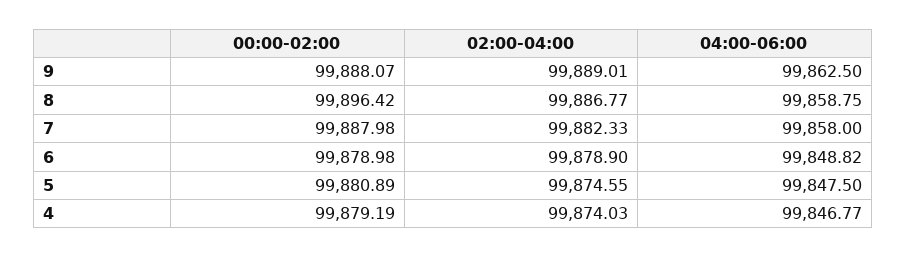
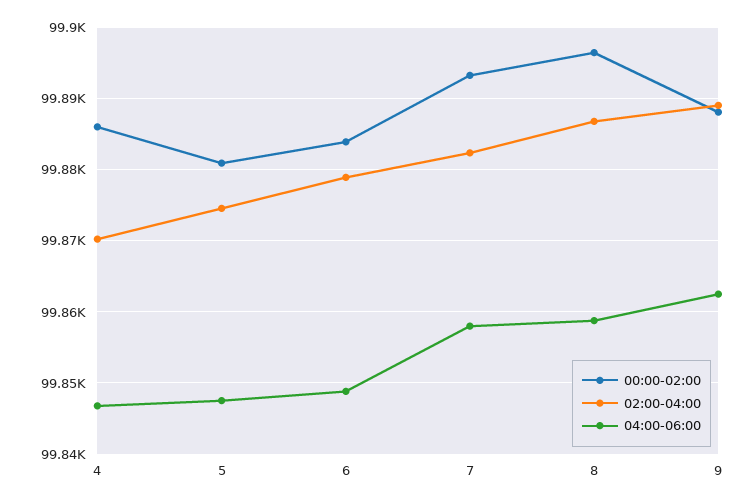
  {
    "00:00-02:00": {
      "9": 99888.07,
      "8": 99896.42,
-     "7": 99887.98,
+     "7": 99893,
-     "6": 99878.98,
+     "6": 99884,
      "5": 99880.89,
-     "4": 99879.19
+     "4": 99886
    },
    "02:00-04:00": {
      "9": 99889.01,
      "8": 99886.77,
      "7": 99882.33,
      "6": 99878.9,
      "5": 99874.55,
-     "4": 99874.03
+     "4": 99870
    },
    "04:00-06:00": {
      "9": 99862.5,
      "8": 99858.75,
      "7": 99858,
      "6": 99848.82,
      "5": 99847.5,
      "4": 99846.77
    }
  }

